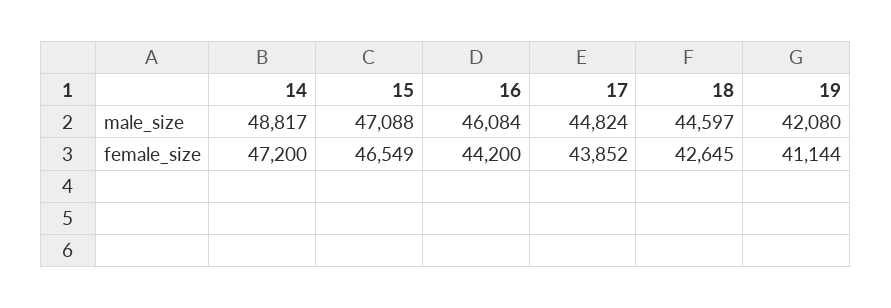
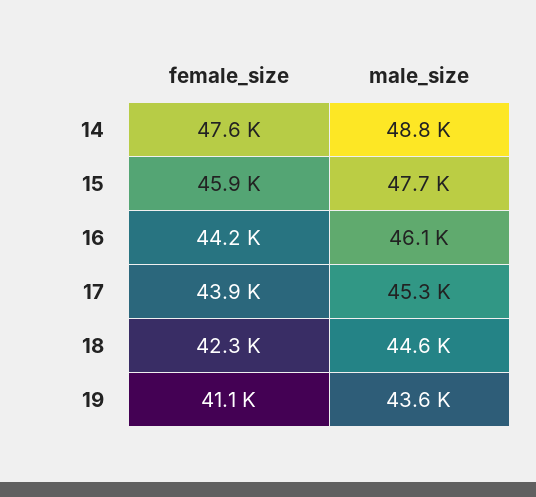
  {
    "14": {
      "male_size": 48817,
-     "female_size": 47200
+     "female_size": 47600
    },
    "15": {
-     "male_size": 47088,
+     "male_size": 47700,
-     "female_size": 46549
+     "female_size": 45900
    },
    "16": {
      "male_size": 46084,
      "female_size": 44200
    },
    "17": {
-     "male_size": 44824,
+     "male_size": 45300,
      "female_size": 43852
    },
    "18": {
      "male_size": 44597,
-     "female_size": 42645
+     "female_size": 42300
    },
    "19": {
-     "male_size": 42080,
+     "male_size": 43600,
      "female_size": 41144
    }
  }

